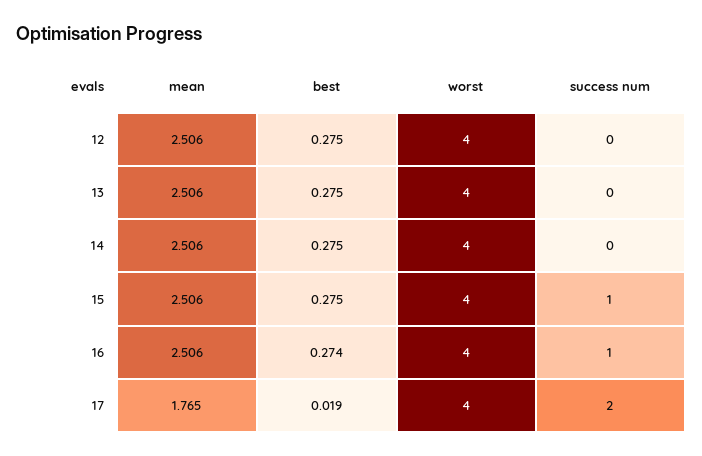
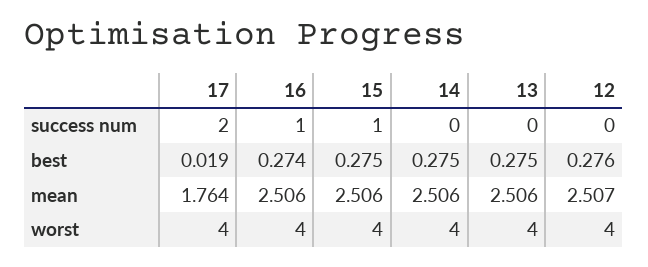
  {
    "mean": {
-     "12": 2.506,
+     "12": 2.507,
      "13": 2.506,
      "14": 2.506,
      "15": 2.506,
      "16": 2.506,
-     "17": 1.765
+     "17": 1.764
    },
    "best": {
-     "12": 0.275,
+     "12": 0.276,
      "13": 0.275,
      "14": 0.275,
      "15": 0.275,
      "16": 0.274,
      "17": 0.019
    },
    "worst": {
      "12": 4,
      "13": 4,
      "14": 4,
      "15": 4,
      "16": 4,
      "17": 4
    },
    "success num": {
      "12": 0,
      "13": 0,
      "14": 0,
      "15": 1,
      "16": 1,
      "17": 2
    }
  }

